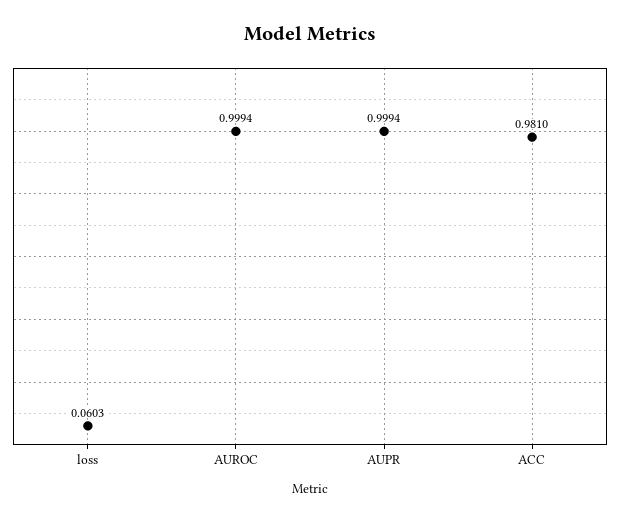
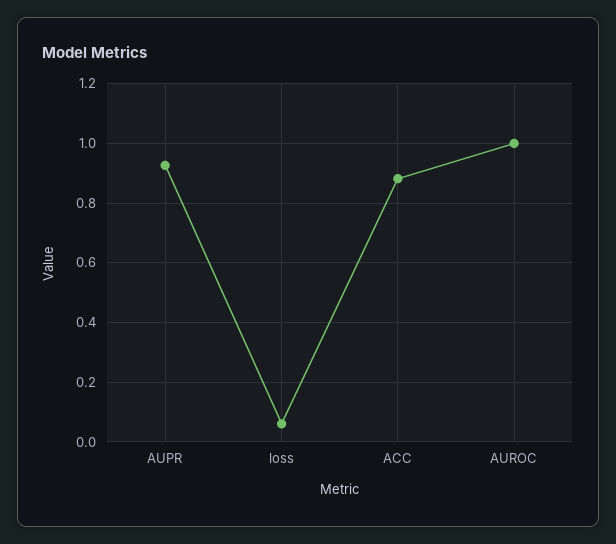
  {
    "loss": 0.0603,
    "AUROC": 0.9994,
-   "AUPR": 0.9994,
+   "AUPR": 0.925,
-   "ACC": 0.981
+   "ACC": 0.875
  }

